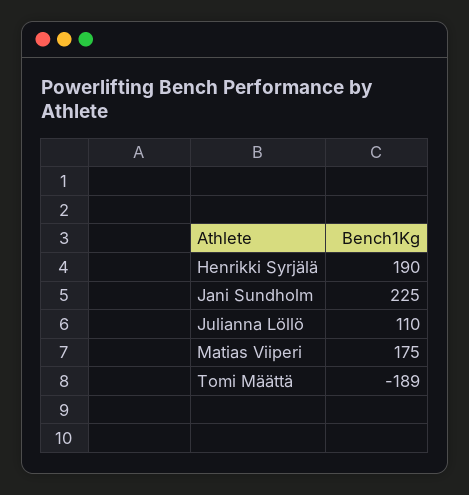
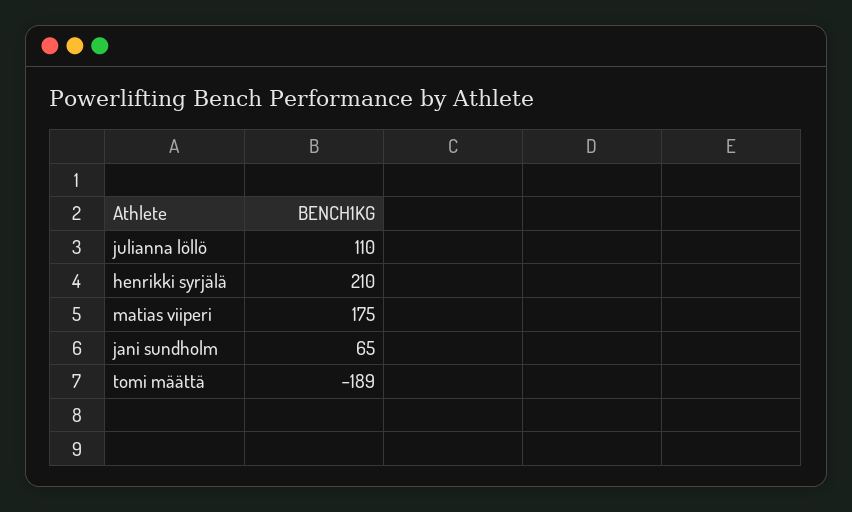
  {
-   "Henrikki Syrjälä": 190,
+   "Henrikki Syrjälä": 210,
-   "Jani Sundholm": 225,
+   "Jani Sundholm": 65,
    "Julianna Löllö": 110,
    "Matias Viiperi": 175,
    "Tomi Määttä": -189
  }

